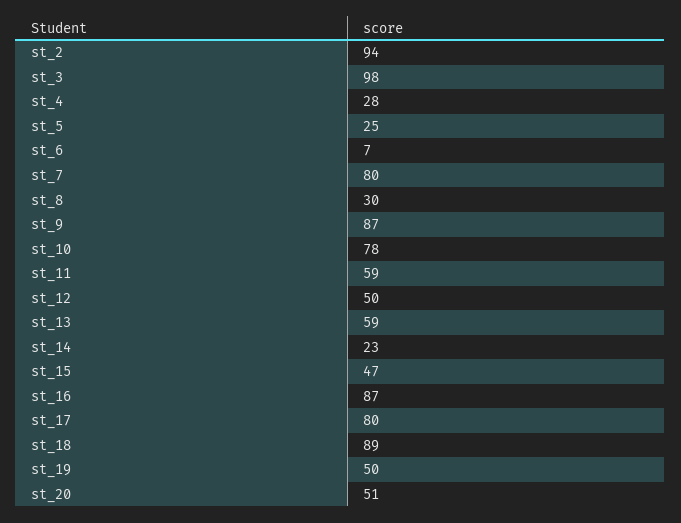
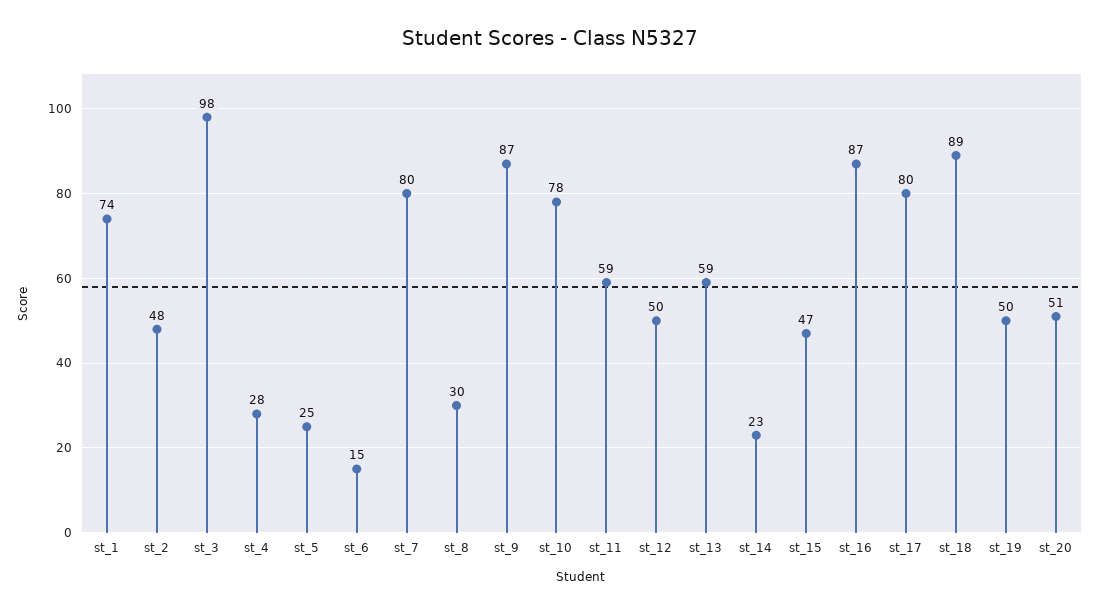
  {
-   "st_2": 94,
+   "st_2": 48,
    "st_3": 98,
    "st_4": 28,
    "st_5": 25,
-   "st_6": 7,
+   "st_6": 15,
    "st_7": 80,
    "st_8": 30,
    "st_9": 87,
    "st_10": 78,
    "st_11": 59,
    "st_12": 50,
    "st_13": 59,
    "st_14": 23,
    "st_15": 47,
    "st_16": 87,
    "st_17": 80,
    "st_18": 89,
    "st_19": 50,
-   "st_20": 51
+   "st_20": 51,
+   "st_1": 74
  }

